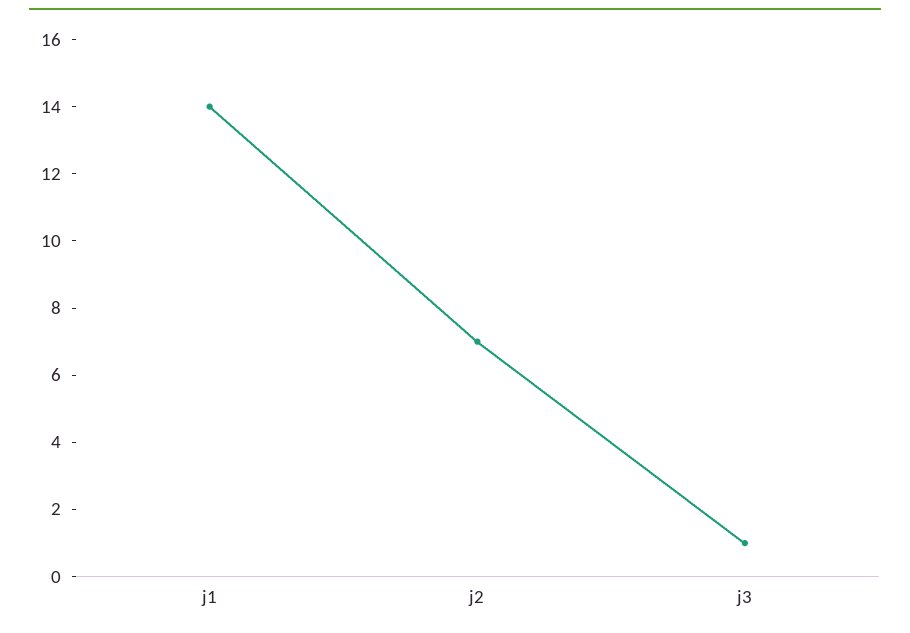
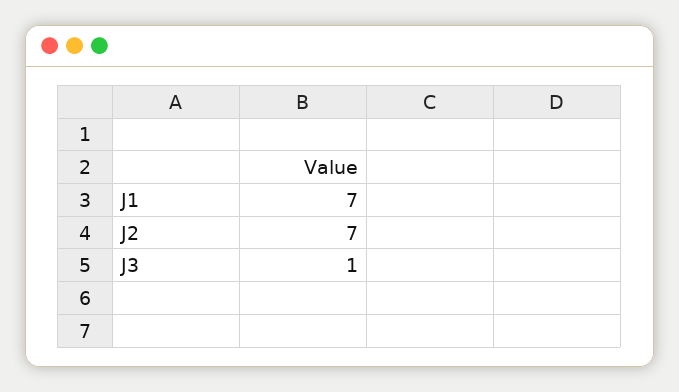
  {
-   "j1": 14,
+   "j1": 7,
    "j2": 7,
    "j3": 1
  }

